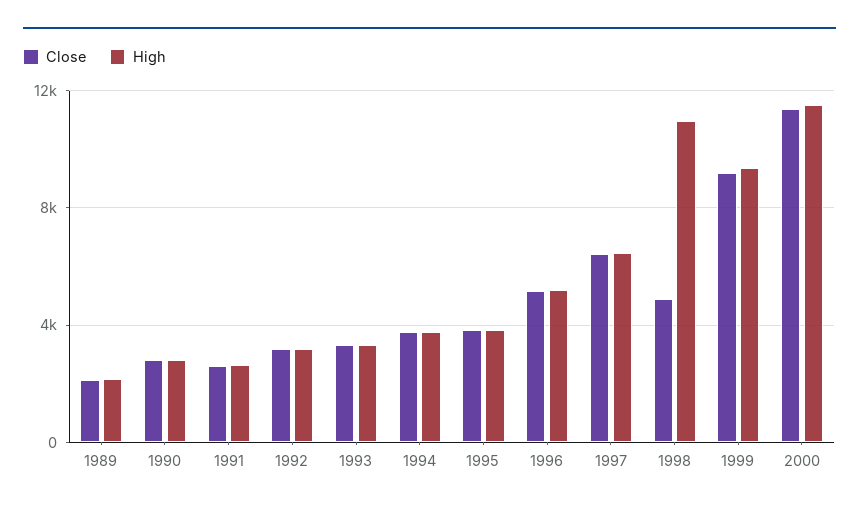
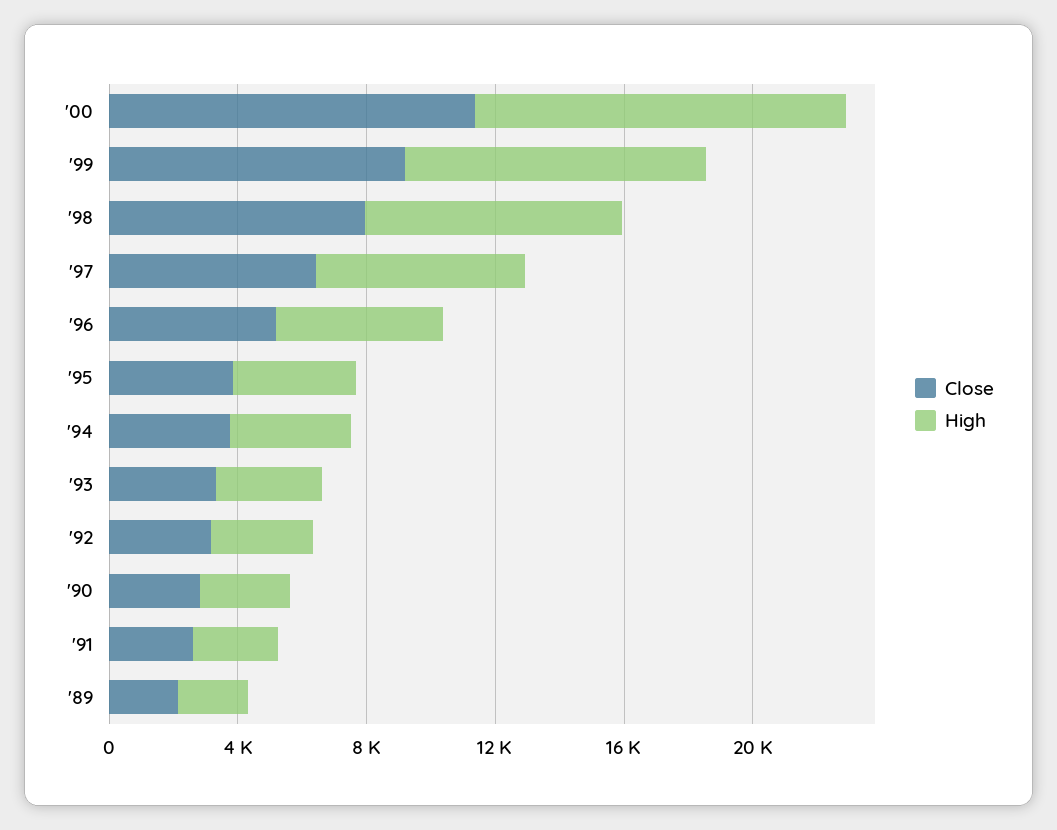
  {
    "Close": {
      "1989": 2000,
      "1990": 3000,
      "1991": 2500,
      "1992": 3000,
      "1993": 3500,
      "1994": 4000,
      "1995": 4000,
      "1996": 5000,
      "1997": 6500,
-     "1998": 5000,
+     "1998": 8000,
      "1999": 9000,
      "2000": 11500
    },
    "High": {
      "1989": 2000,
      "1990": 3000,
      "1991": 2500,
      "1992": 3000,
      "1993": 3500,
      "1994": 4000,
      "1995": 4000,
      "1996": 5000,
      "1997": 6500,
-     "1998": 11000,
+     "1998": 8000,
      "1999": 9500,
      "2000": 11500
    }
  }

